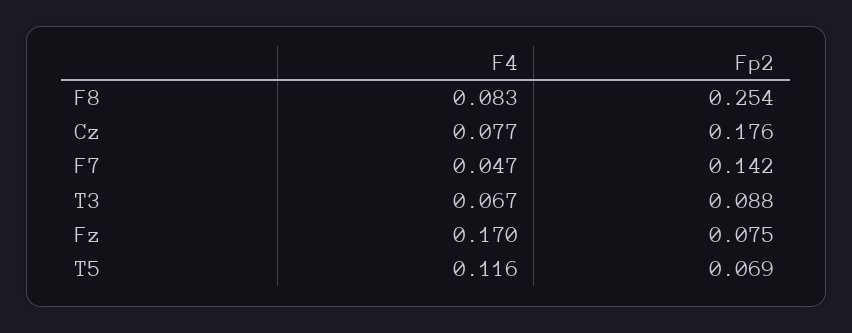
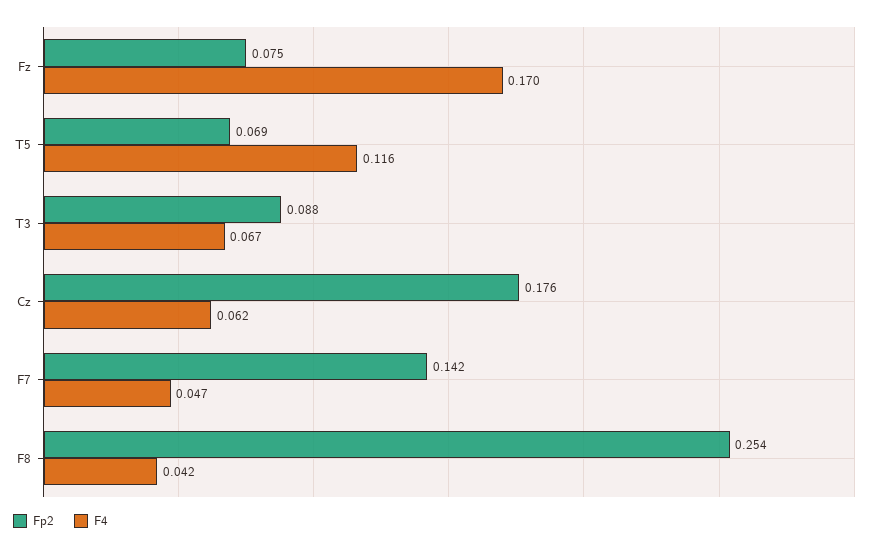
  {
    "F4": {
-     "F8": 0.083,
+     "F8": 0.042,
-     "Cz": 0.077,
+     "Cz": 0.062,
      "F7": 0.047,
      "T3": 0.067,
      "Fz": 0.17,
      "T5": 0.116
    },
    "Fp2": {
      "F8": 0.254,
      "Cz": 0.176,
      "F7": 0.142,
      "T3": 0.088,
      "Fz": 0.075,
      "T5": 0.069
    }
  }

